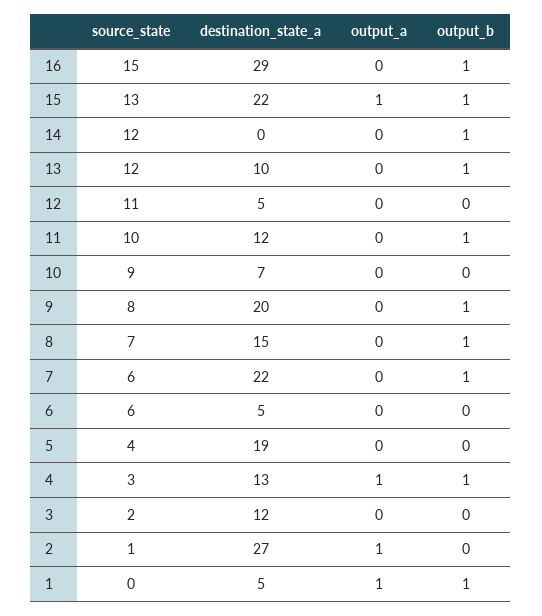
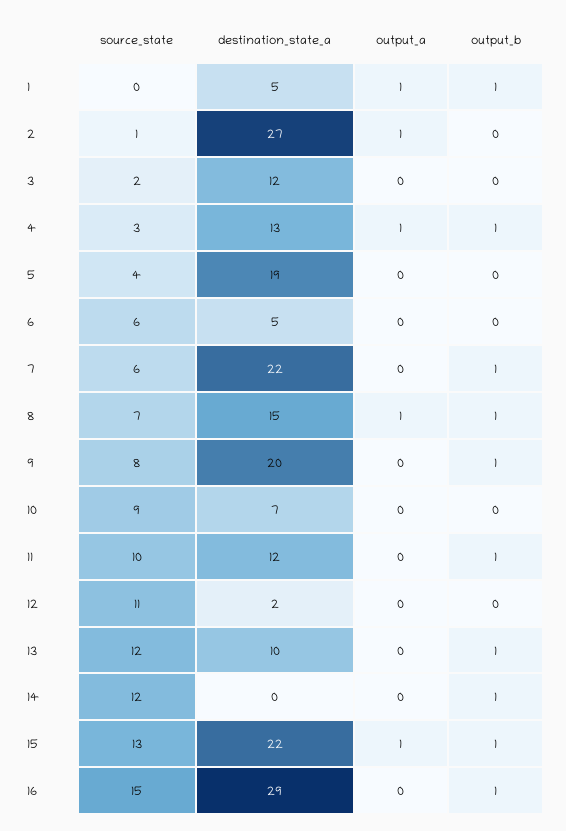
  {
    "source_state": {
      "16": 15,
      "15": 13,
      "14": 12,
      "13": 12,
      "12": 11,
      "11": 10,
      "10": 9,
      "9": 8,
      "8": 7,
      "7": 6,
      "6": 6,
      "5": 4,
      "4": 3,
      "3": 2,
      "2": 1,
      "1": 0
    },
    "destination_state_a": {
      "16": 29,
      "15": 22,
      "14": 0,
      "13": 10,
-     "12": 5,
+     "12": 2,
      "11": 12,
      "10": 7,
      "9": 20,
      "8": 15,
      "7": 22,
      "6": 5,
      "5": 19,
      "4": 13,
      "3": 12,
      "2": 27,
      "1": 5
    },
    "output_a": {
      "16": 0,
      "15": 1,
      "14": 0,
      "13": 0,
      "12": 0,
      "11": 0,
      "10": 0,
      "9": 0,
-     "8": 0,
+     "8": 1,
      "7": 0,
      "6": 0,
      "5": 0,
      "4": 1,
      "3": 0,
      "2": 1,
      "1": 1
    },
    "output_b": {
      "16": 1,
      "15": 1,
      "14": 1,
      "13": 1,
      "12": 0,
      "11": 1,
      "10": 0,
      "9": 1,
      "8": 1,
      "7": 1,
      "6": 0,
      "5": 0,
      "4": 1,
      "3": 0,
      "2": 0,
      "1": 1
    }
  }

